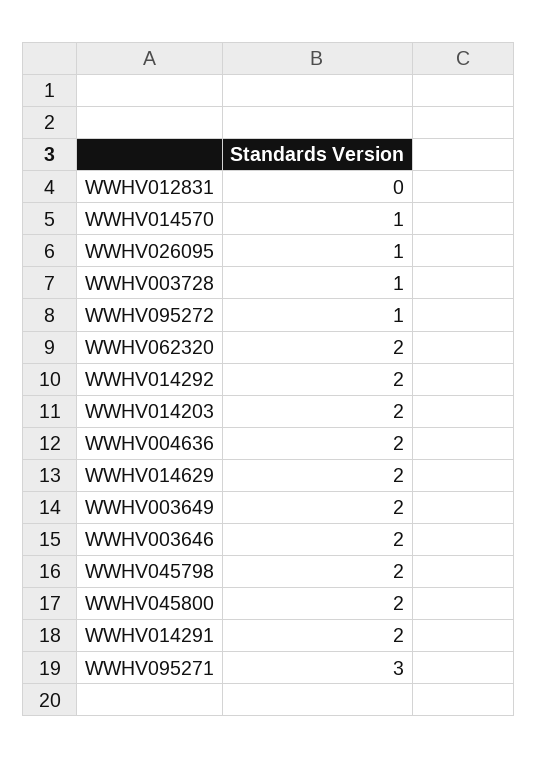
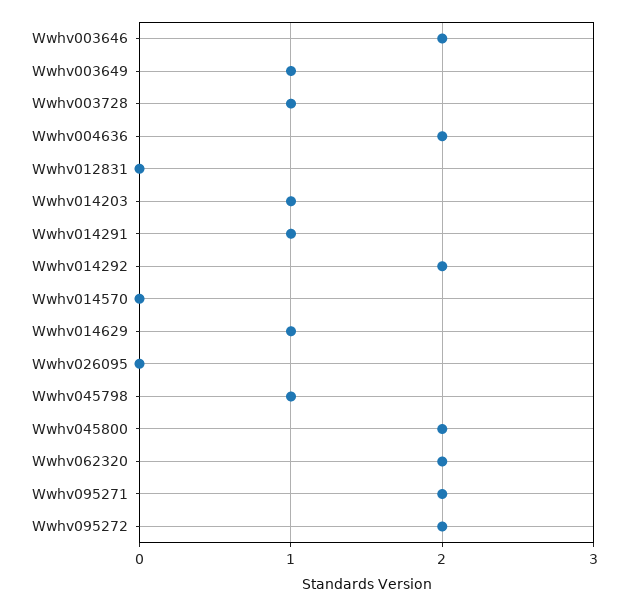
  {
    "WWHV012831": 0,
-   "WWHV014570": 1,
+   "WWHV014570": 0,
-   "WWHV026095": 1,
+   "WWHV026095": 0,
    "WWHV003728": 1,
-   "WWHV095272": 1,
+   "WWHV095272": 2,
    "WWHV062320": 2,
    "WWHV014292": 2,
-   "WWHV014203": 2,
+   "WWHV014203": 1,
    "WWHV004636": 2,
-   "WWHV014629": 2,
+   "WWHV014629": 1,
-   "WWHV003649": 2,
+   "WWHV003649": 1,
    "WWHV003646": 2,
-   "WWHV045798": 2,
+   "WWHV045798": 1,
    "WWHV045800": 2,
-   "WWHV014291": 2,
+   "WWHV014291": 1,
-   "WWHV095271": 3
+   "WWHV095271": 2
  }

